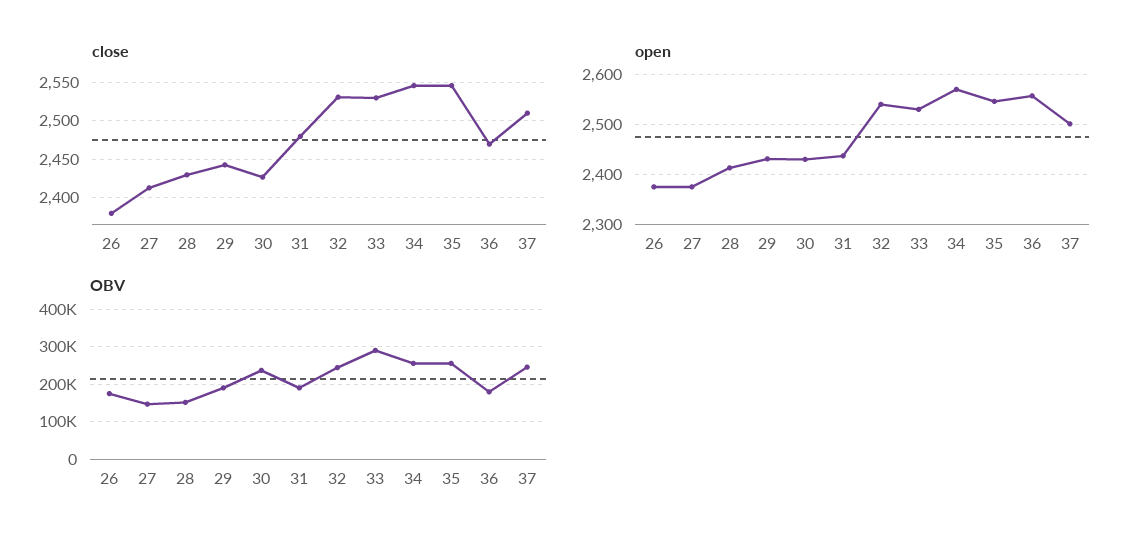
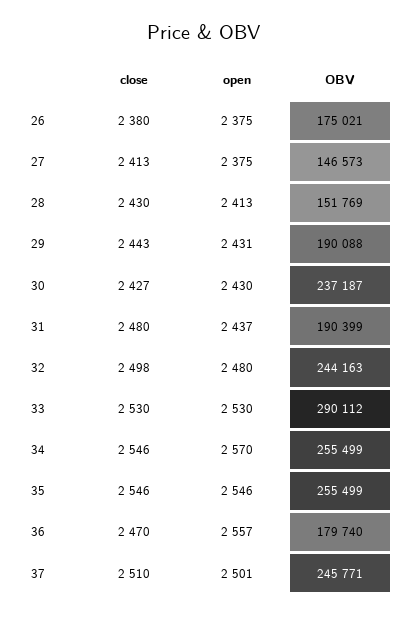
  {
    "close": {
      "26": 2380,
      "27": 2413,
      "28": 2430,
      "29": 2443,
      "30": 2427,
      "31": 2480,
-     "32": 2530,
+     "32": 2498,
      "33": 2530,
      "34": 2546,
      "35": 2546,
      "36": 2470,
      "37": 2510
    },
    "open": {
      "26": 2375,
      "27": 2375,
      "28": 2413,
      "29": 2431,
      "30": 2430,
      "31": 2437,
-     "32": 2540,
+     "32": 2480,
      "33": 2530,
      "34": 2570,
      "35": 2546,
      "36": 2557,
      "37": 2501
    },
    "OBV": {
      "26": 175021,
      "27": 146573,
      "28": 151769,
      "29": 190088,
      "30": 237187,
      "31": 190399,
      "32": 244163,
      "33": 290112,
      "34": 255499,
      "35": 255499,
      "36": 179740,
      "37": 245771
    }
  }

